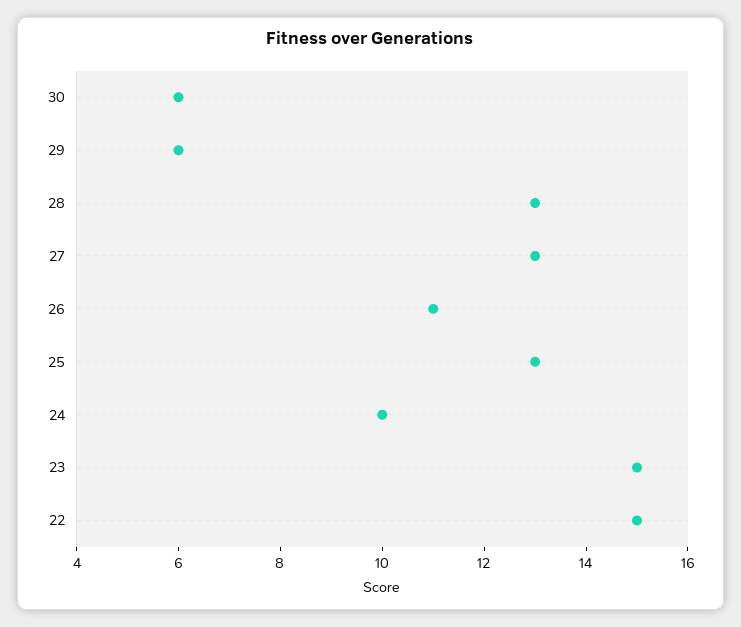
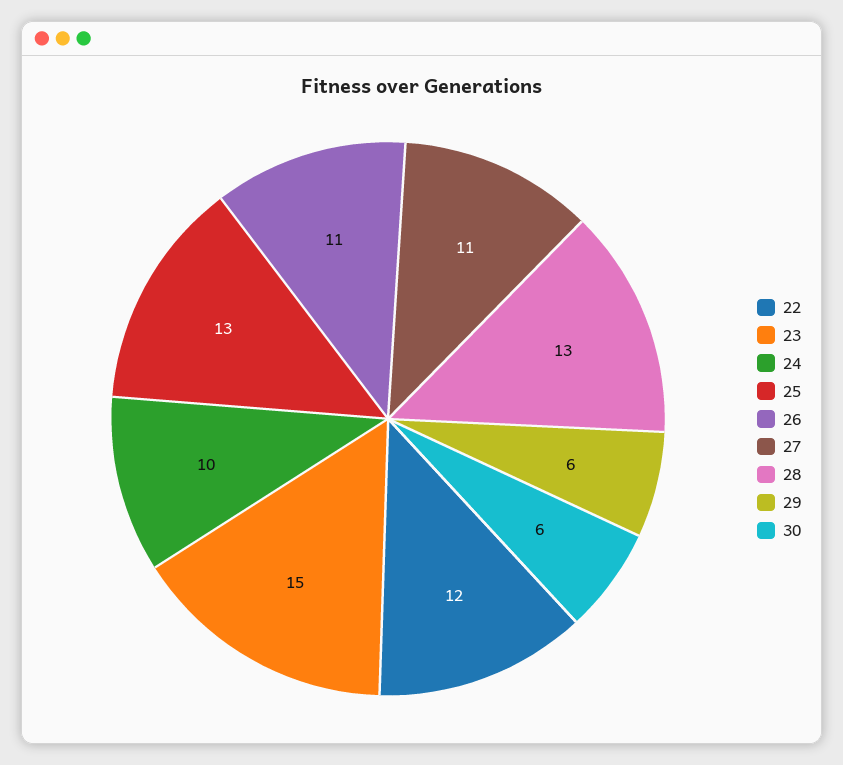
  {
    "30": 6,
    "29": 6,
    "28": 13,
-   "27": 13,
+   "27": 11,
    "26": 11,
    "25": 13,
    "24": 10,
    "23": 15,
-   "22": 15
+   "22": 12
  }

